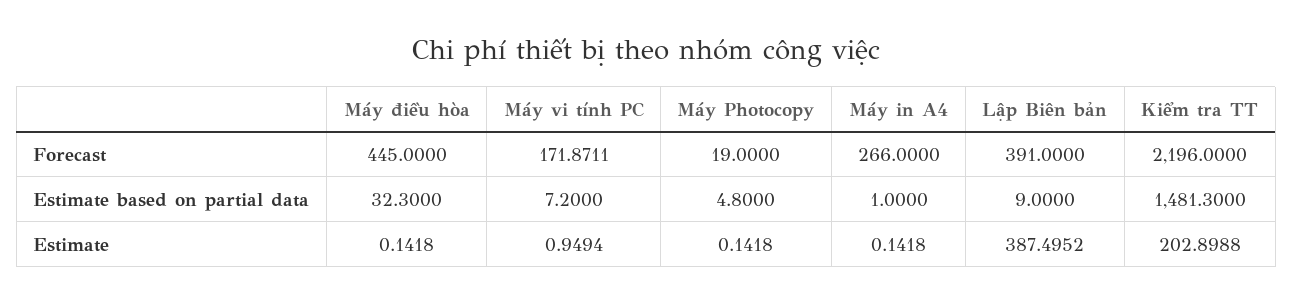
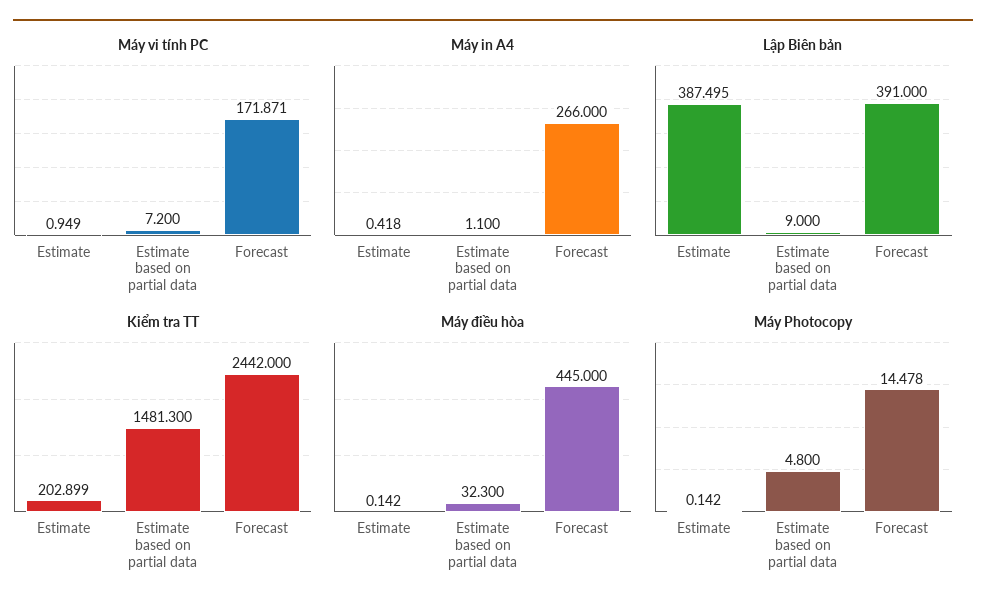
  {
    "Máy điều hòa": {
      "Forecast": 445,
      "Estimate based on partial data": 32.3,
      "Estimate": 0.1418
    },
    "Máy vi tính PC": {
      "Forecast": 171.8711,
      "Estimate based on partial data": 7.2,
      "Estimate": 0.9494
    },
    "Máy Photocopy": {
-     "Forecast": 19,
+     "Forecast": 14.478,
      "Estimate based on partial data": 4.8,
      "Estimate": 0.1418
    },
    "Máy in A4": {
      "Forecast": 266,
-     "Estimate based on partial data": 1,
+     "Estimate based on partial data": 1.1,
-     "Estimate": 0.1418
+     "Estimate": 0.418
    },
    "Lập Biên bản": {
      "Forecast": 391,
      "Estimate based on partial data": 9,
      "Estimate": 387.4952
    },
    "Kiểm tra TT": {
-     "Forecast": 2196,
+     "Forecast": 2442,
      "Estimate based on partial data": 1481.3,
      "Estimate": 202.8988
    }
  }

